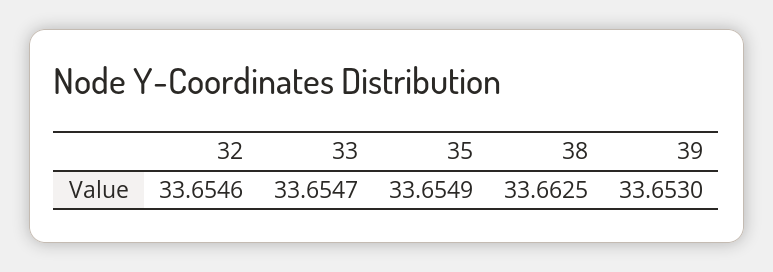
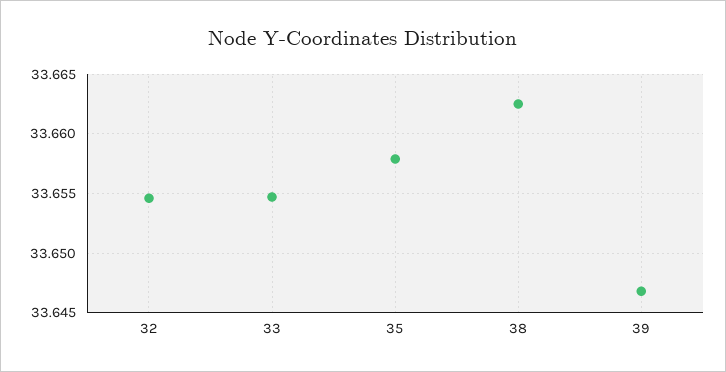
  {
    "32": 33.6546,
    "33": 33.6547,
-   "35": 33.6549,
+   "35": 33.658,
    "38": 33.6625,
-   "39": 33.653
+   "39": 33.647
  }

